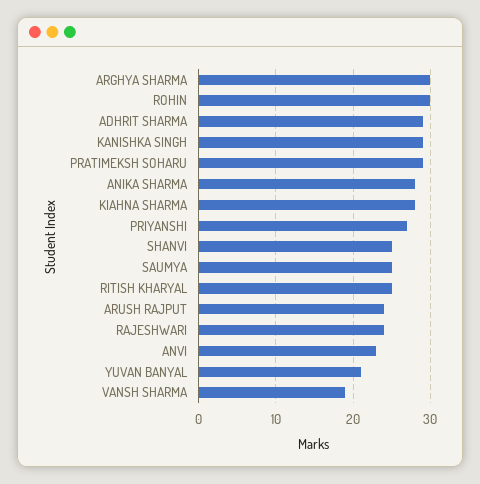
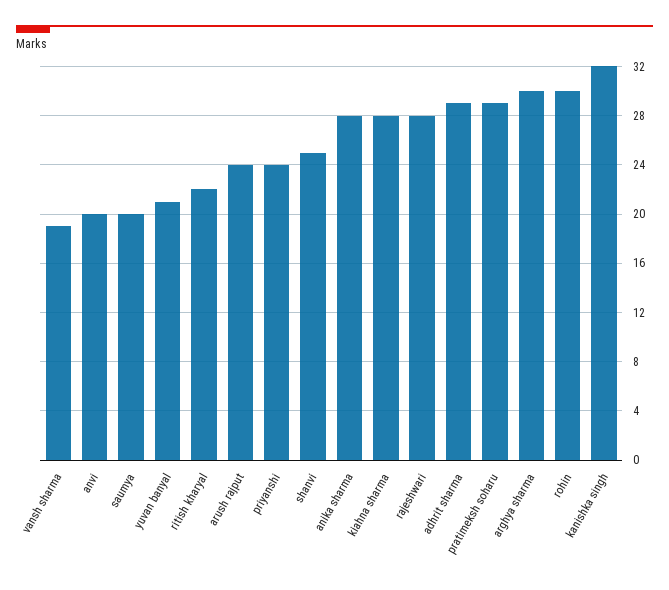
  {
    "ARGHYA SHARMA": 30,
    "ROHIN": 30,
    "ADHRIT SHARMA": 29,
-   "KANISHKA SINGH": 29,
+   "KANISHKA SINGH": 32,
    "PRATIMEKSH SOHARU": 29,
    "ANIKA SHARMA": 28,
    "KIAHNA SHARMA": 28,
-   "PRIYANSHI": 27,
+   "PRIYANSHI": 24,
    "SHANVI": 25,
-   "SAUMYA": 25,
+   "SAUMYA": 20,
-   "RITISH KHARYAL": 25,
+   "RITISH KHARYAL": 22,
    "ARUSH RAJPUT": 24,
-   "RAJESHWARI": 24,
+   "RAJESHWARI": 28,
-   "ANVI": 23,
+   "ANVI": 20,
    "YUVAN BANYAL": 21,
    "VANSH SHARMA": 19
  }

